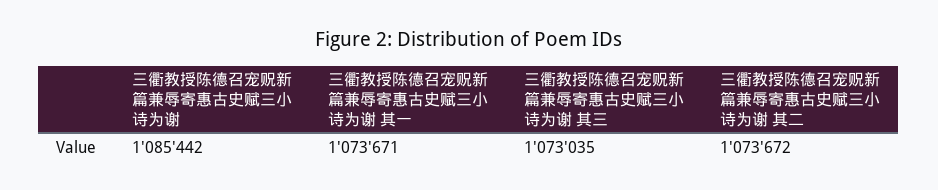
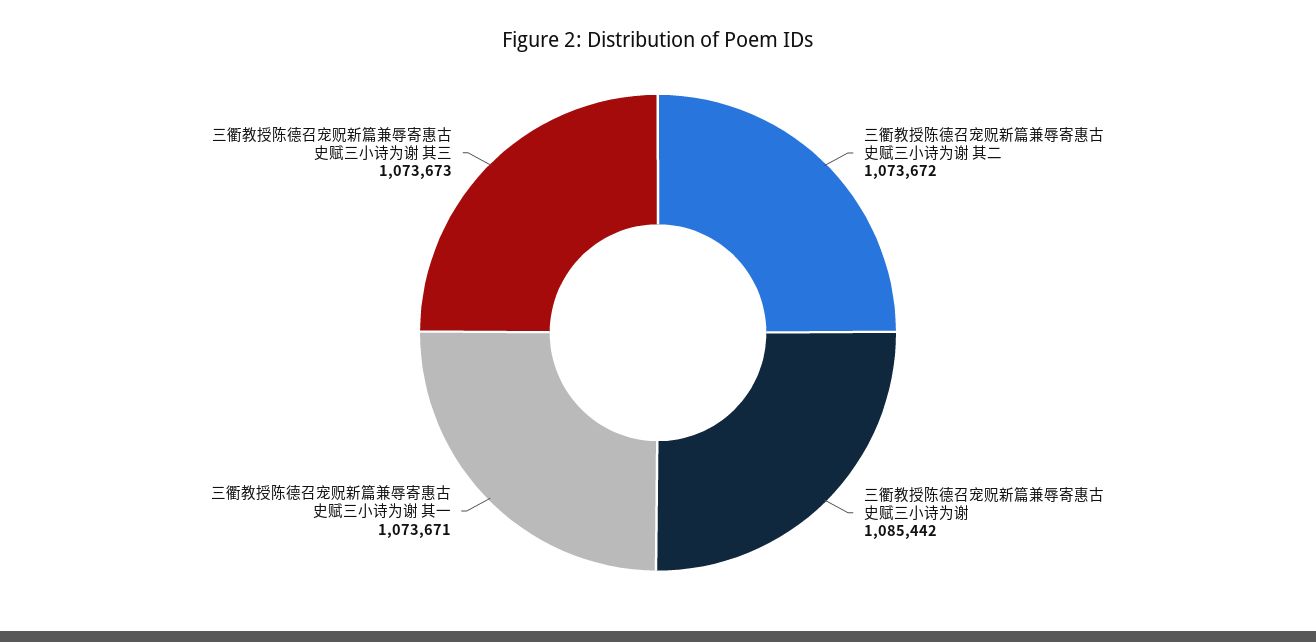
  {
    "三衢教授陈德召宠贶新篇兼辱寄惠古史赋三小诗为谢": 1085442,
    "三衢教授陈德召宠贶新篇兼辱寄惠古史赋三小诗为谢 其一": 1073671,
-   "三衢教授陈德召宠贶新篇兼辱寄惠古史赋三小诗为谢 其三": 1073035,
+   "三衢教授陈德召宠贶新篇兼辱寄惠古史赋三小诗为谢 其三": 1073673,
    "三衢教授陈德召宠贶新篇兼辱寄惠古史赋三小诗为谢 其二": 1073672
  }

